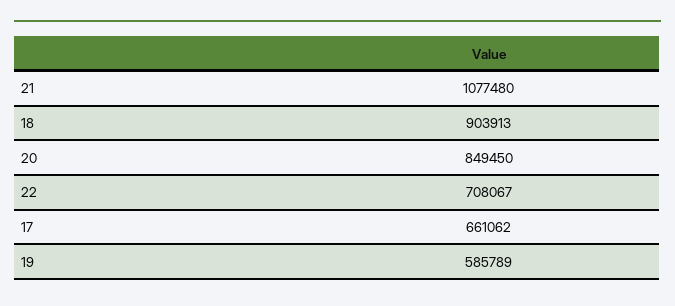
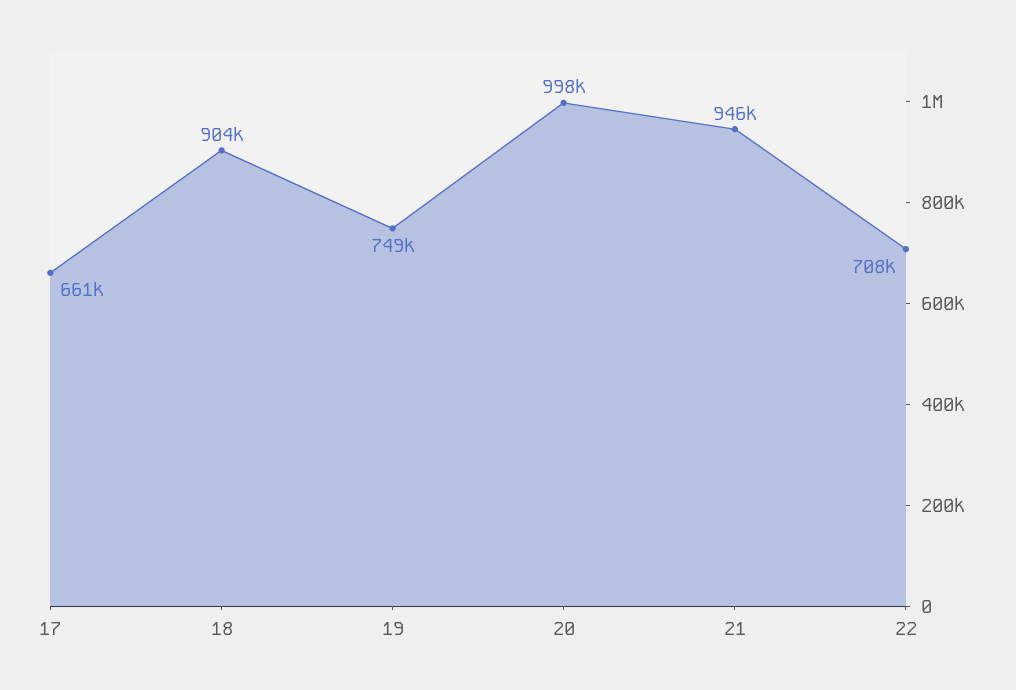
  {
-   "21": 1077480,
+   "21": 946000,
    "18": 903913,
-   "20": 849450,
+   "20": 998000,
    "22": 708067,
    "17": 661062,
-   "19": 585789
+   "19": 749000
  }

